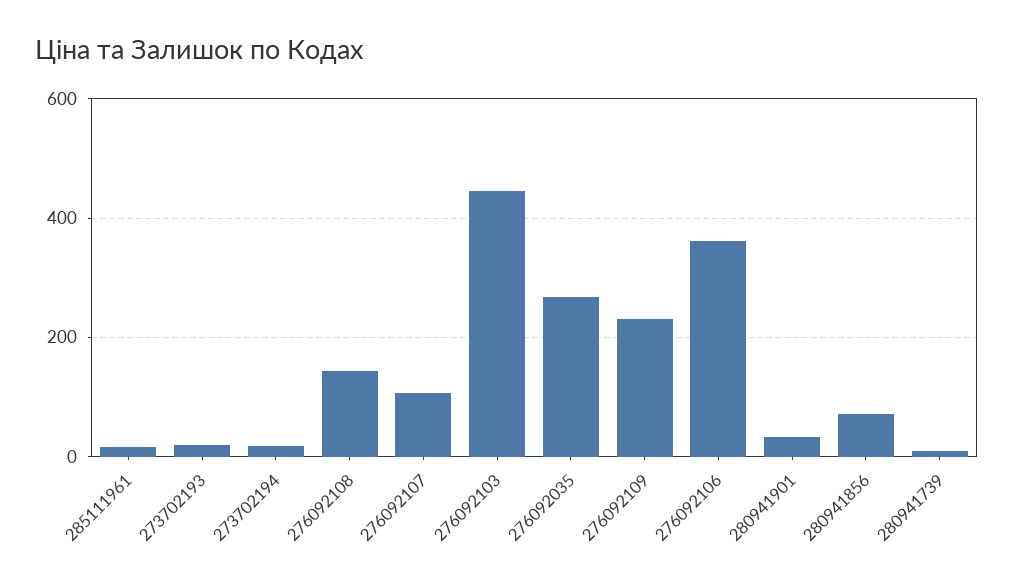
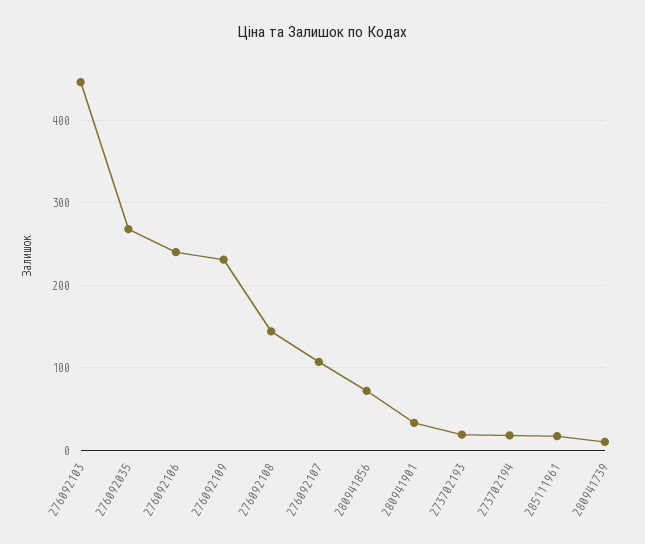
  {
    "285111961": 20,
    "273702193": 20,
    "273702194": 20,
    "276092108": 140,
    "276092107": 110,
    "276092103": 450,
    "276092035": 270,
    "276092109": 230,
-   "276092106": 360,
+   "276092106": 240,
    "280941901": 30,
    "280941856": 70,
    "280941739": 10
  }

